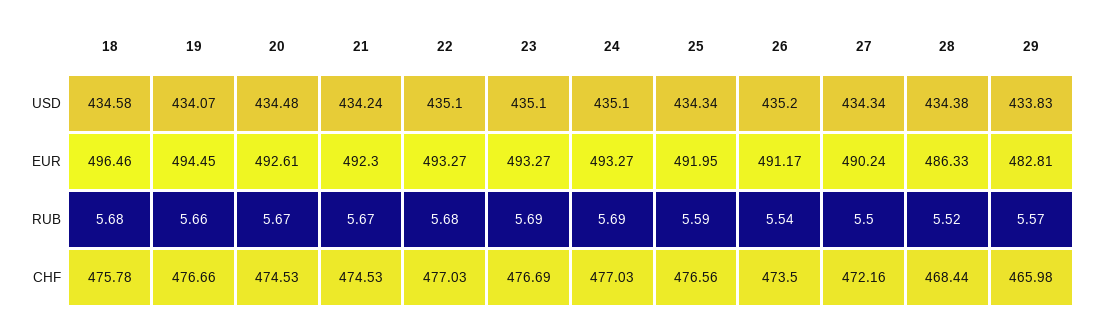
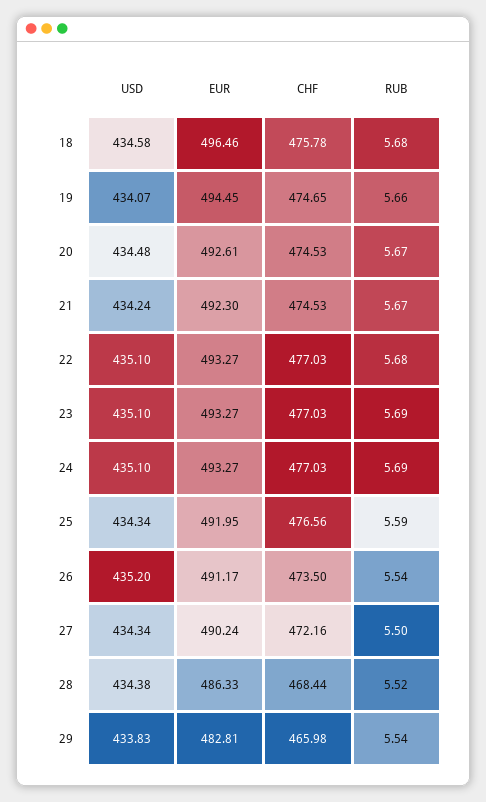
  {
    "18": {
      "USD": 434.58,
      "EUR": 496.46,
      "RUB": 5.68,
      "CHF": 475.78
    },
    "19": {
      "USD": 434.07,
      "EUR": 494.45,
      "RUB": 5.66,
-     "CHF": 476.66
+     "CHF": 474.65
    },
    "20": {
      "USD": 434.48,
      "EUR": 492.61,
      "RUB": 5.67,
      "CHF": 474.53
    },
    "21": {
      "USD": 434.24,
      "EUR": 492.3,
      "RUB": 5.67,
      "CHF": 474.53
    },
    "22": {
      "USD": 435.1,
      "EUR": 493.27,
      "RUB": 5.68,
      "CHF": 477.03
    },
    "23": {
      "USD": 435.1,
      "EUR": 493.27,
      "RUB": 5.69,
-     "CHF": 476.69
+     "CHF": 477.03
    },
    "24": {
      "USD": 435.1,
      "EUR": 493.27,
      "RUB": 5.69,
      "CHF": 477.03
    },
    "25": {
      "USD": 434.34,
      "EUR": 491.95,
      "RUB": 5.59,
      "CHF": 476.56
    },
    "26": {
      "USD": 435.2,
      "EUR": 491.17,
      "RUB": 5.54,
      "CHF": 473.5
    },
    "27": {
      "USD": 434.34,
      "EUR": 490.24,
      "RUB": 5.5,
      "CHF": 472.16
    },
    "28": {
      "USD": 434.38,
      "EUR": 486.33,
      "RUB": 5.52,
      "CHF": 468.44
    },
    "29": {
      "USD": 433.83,
      "EUR": 482.81,
-     "RUB": 5.57,
+     "RUB": 5.54,
      "CHF": 465.98
    }
  }

